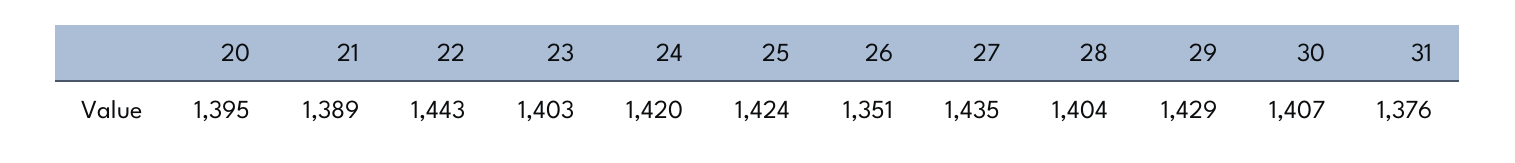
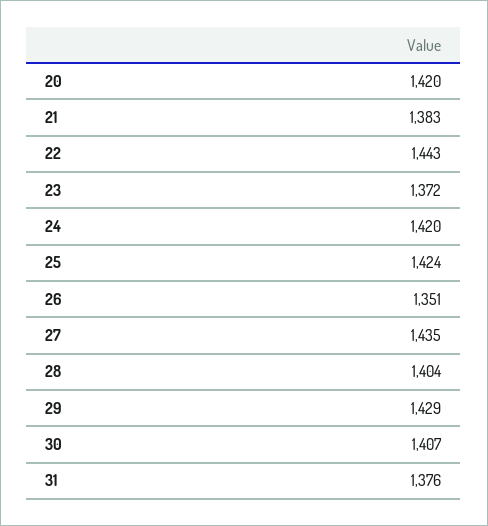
  {
-   "20": 1395,
+   "20": 1420,
-   "21": 1389,
+   "21": 1383,
    "22": 1443,
-   "23": 1403,
+   "23": 1372,
    "24": 1420,
    "25": 1424,
    "26": 1351,
    "27": 1435,
    "28": 1404,
    "29": 1429,
    "30": 1407,
    "31": 1376
  }

